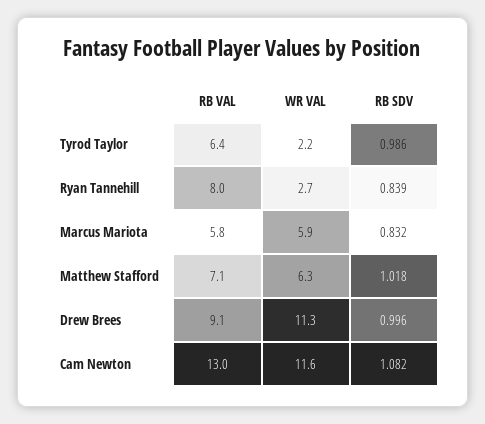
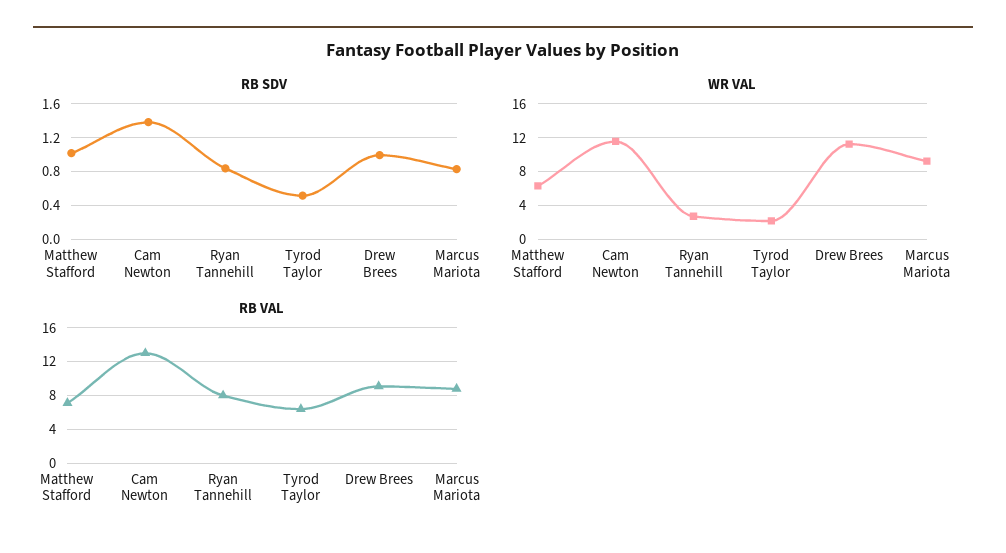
  {
    "RB VAL": {
      "Tyrod Taylor": 6.4,
      "Ryan Tannehill": 8,
-     "Marcus Mariota": 5.8,
+     "Marcus Mariota": 9,
      "Matthew Stafford": 7.1,
      "Drew Brees": 9.1,
      "Cam Newton": 13
    },
    "WR VAL": {
      "Tyrod Taylor": 2.2,
      "Ryan Tannehill": 2.7,
-     "Marcus Mariota": 5.9,
+     "Marcus Mariota": 9,
      "Matthew Stafford": 6.3,
      "Drew Brees": 11.3,
      "Cam Newton": 11.6
    },
    "RB SDV": {
-     "Tyrod Taylor": 0.986,
+     "Tyrod Taylor": 0.5,
      "Ryan Tannehill": 0.839,
      "Marcus Mariota": 0.832,
      "Matthew Stafford": 1.018,
      "Drew Brees": 0.996,
-     "Cam Newton": 1.082
+     "Cam Newton": 1.4
    }
  }

